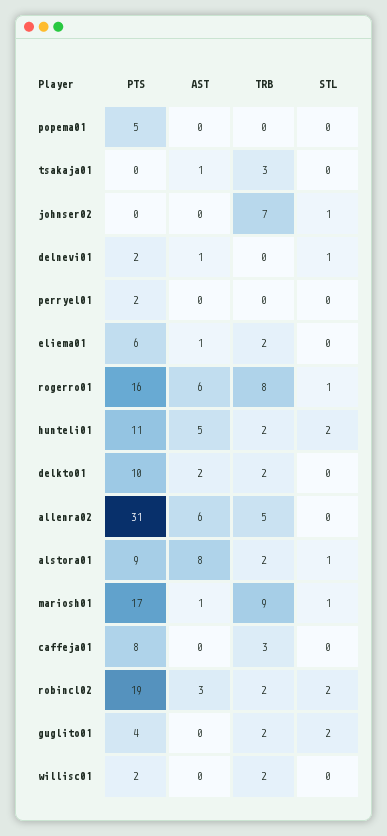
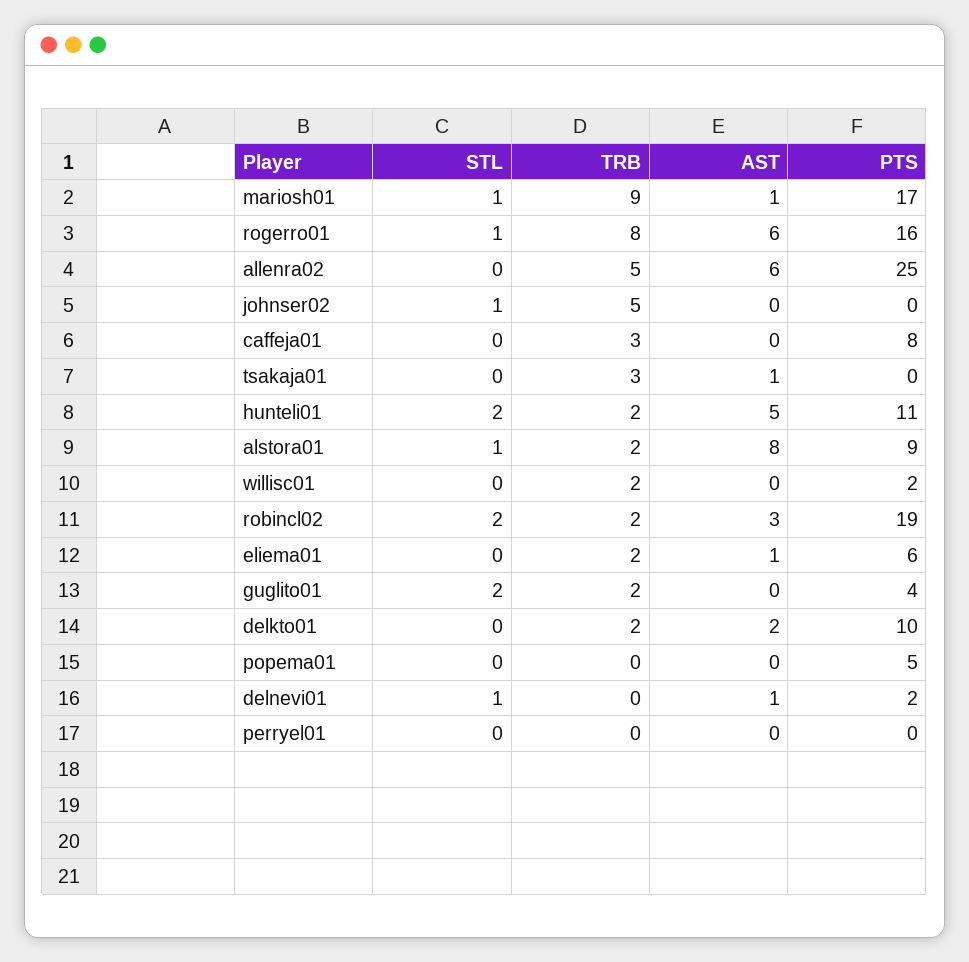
  {
    "PTS": {
      "popema01": 5,
      "tsakaja01": 0,
      "johnser02": 0,
      "delnevi01": 2,
-     "perryel01": 2,
+     "perryel01": 0,
      "eliema01": 6,
      "rogerro01": 16,
      "hunteli01": 11,
      "delkto01": 10,
-     "allenra02": 31,
+     "allenra02": 25,
      "alstora01": 9,
      "mariosh01": 17,
      "caffeja01": 8,
      "robincl02": 19,
      "guglito01": 4,
      "willisc01": 2
    },
    "AST": {
      "popema01": 0,
      "tsakaja01": 1,
      "johnser02": 0,
      "delnevi01": 1,
      "perryel01": 0,
      "eliema01": 1,
      "rogerro01": 6,
      "hunteli01": 5,
      "delkto01": 2,
      "allenra02": 6,
      "alstora01": 8,
      "mariosh01": 1,
      "caffeja01": 0,
      "robincl02": 3,
      "guglito01": 0,
      "willisc01": 0
    },
    "TRB": {
      "popema01": 0,
      "tsakaja01": 3,
-     "johnser02": 7,
+     "johnser02": 5,
      "delnevi01": 0,
      "perryel01": 0,
      "eliema01": 2,
      "rogerro01": 8,
      "hunteli01": 2,
      "delkto01": 2,
      "allenra02": 5,
      "alstora01": 2,
      "mariosh01": 9,
      "caffeja01": 3,
      "robincl02": 2,
      "guglito01": 2,
      "willisc01": 2
    },
    "STL": {
      "popema01": 0,
      "tsakaja01": 0,
      "johnser02": 1,
      "delnevi01": 1,
      "perryel01": 0,
      "eliema01": 0,
      "rogerro01": 1,
      "hunteli01": 2,
      "delkto01": 0,
      "allenra02": 0,
      "alstora01": 1,
      "mariosh01": 1,
      "caffeja01": 0,
      "robincl02": 2,
      "guglito01": 2,
      "willisc01": 0
    }
  }

